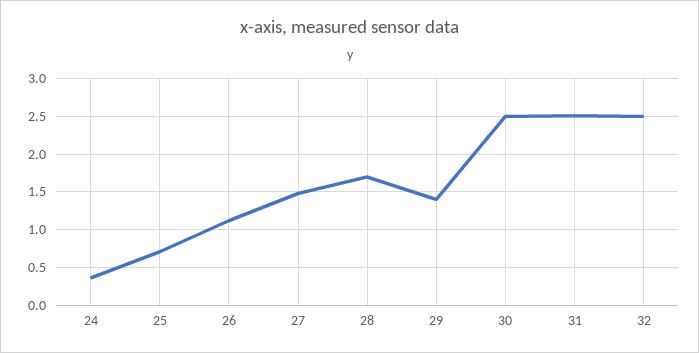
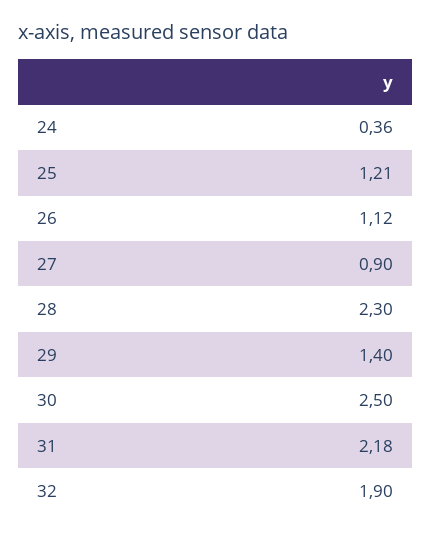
  {
    "24": 0.36,
-   "25": 0.7,
+   "25": 1.21,
    "26": 1.12,
-   "27": 1.5,
+   "27": 0.9,
-   "28": 1.7,
+   "28": 2.3,
    "29": 1.4,
    "30": 2.5,
-   "31": 2.5,
+   "31": 2.18,
-   "32": 2.5
+   "32": 1.9
  }

